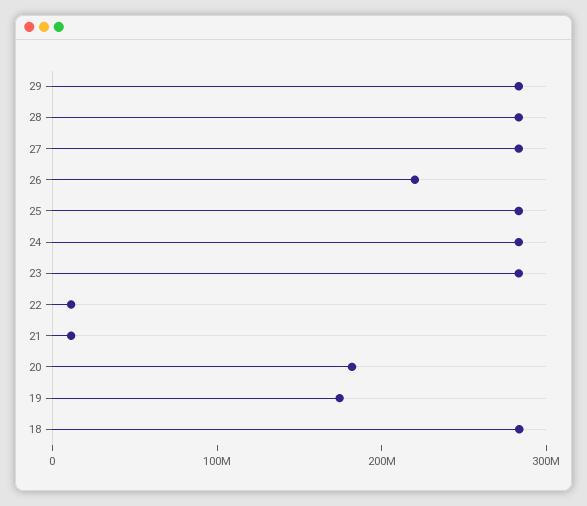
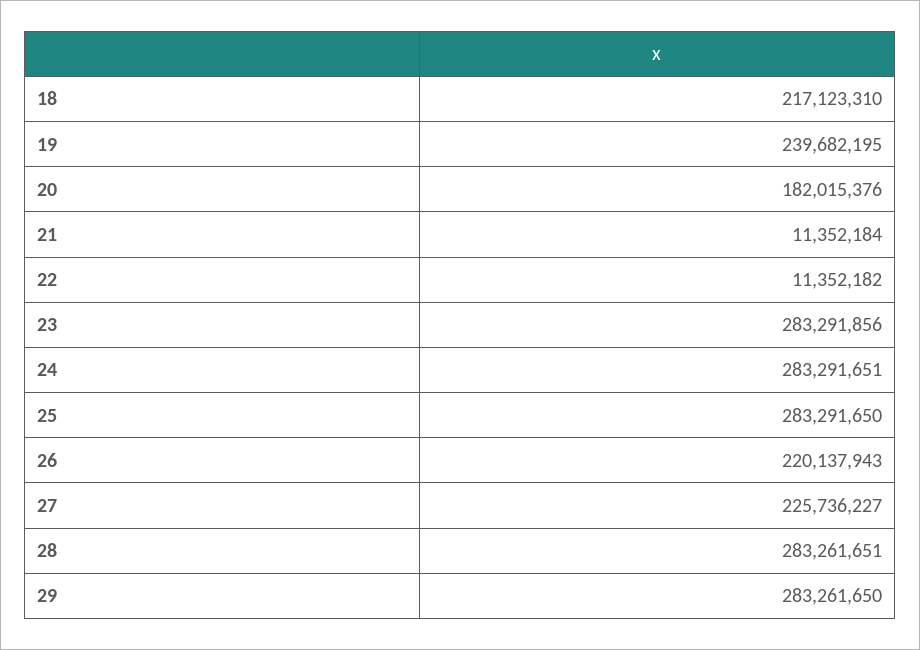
  {
    "29": 283261650,
    "28": 283261651,
-   "27": 280000000,
+   "27": 225736227,
    "26": 220137943,
    "25": 283291650,
    "24": 283291651,
    "23": 283291856,
    "22": 11352182,
    "21": 11352184,
    "20": 182015376,
-   "19": 180000000,
+   "19": 239682195,
-   "18": 280000000
+   "18": 217123310
  }

